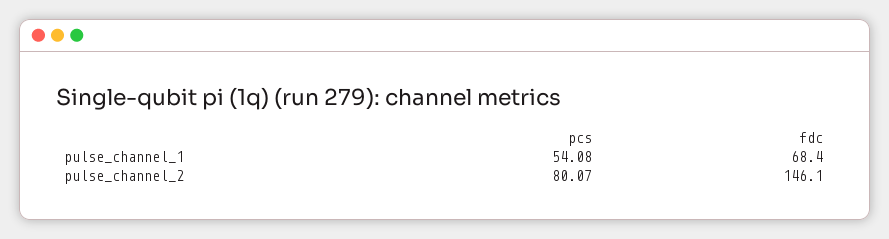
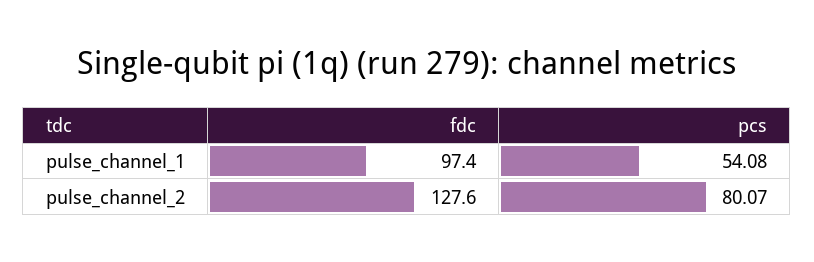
  {
    "pcs": {
      "pulse_channel_1": 54.08,
      "pulse_channel_2": 80.07
    },
    "fdc": {
-     "pulse_channel_1": 68.4,
+     "pulse_channel_1": 97.4,
-     "pulse_channel_2": 146.1
+     "pulse_channel_2": 127.6
    }
  }

